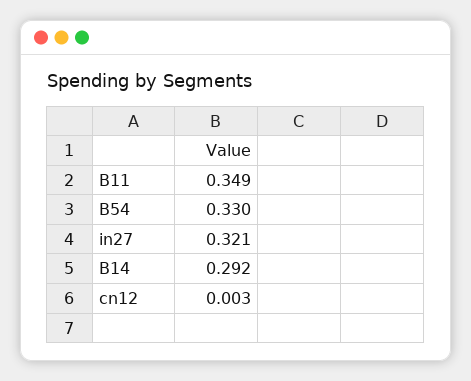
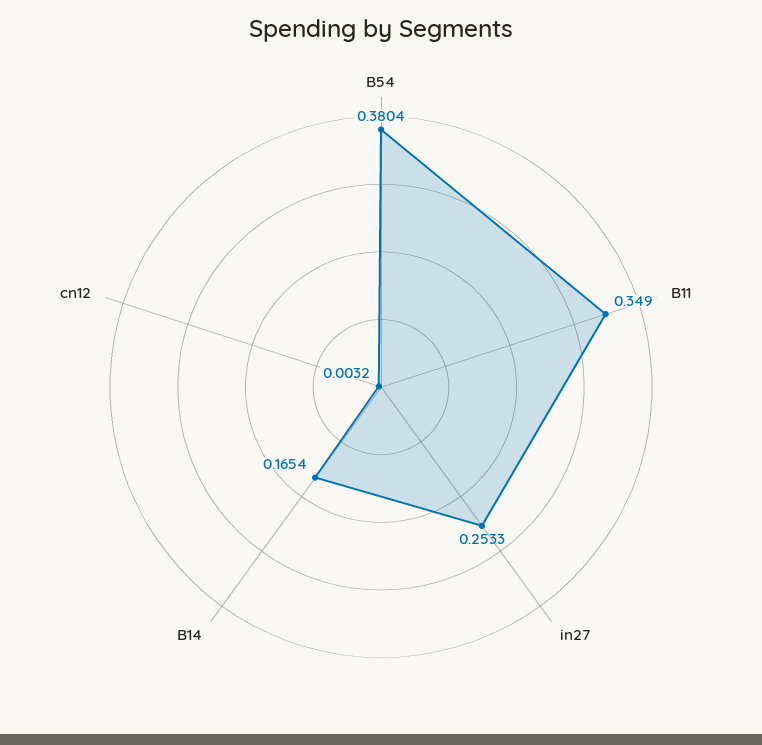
  {
    "B11": 0.349,
-   "B54": 0.33,
+   "B54": 0.3804,
-   "in27": 0.321,
+   "in27": 0.2533,
-   "B14": 0.292,
+   "B14": 0.1654,
    "cn12": 0.0032
  }

